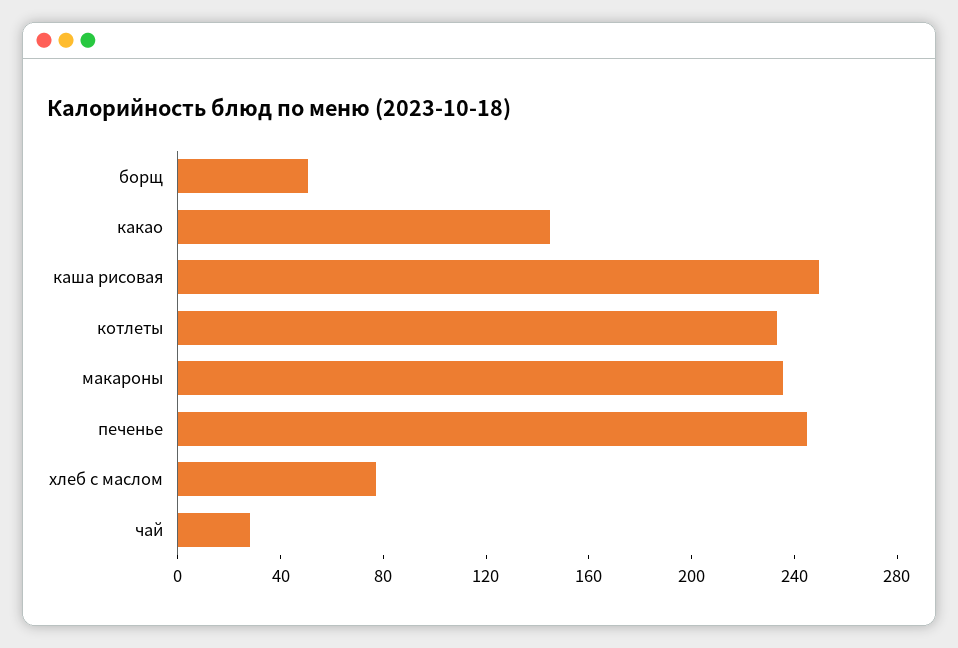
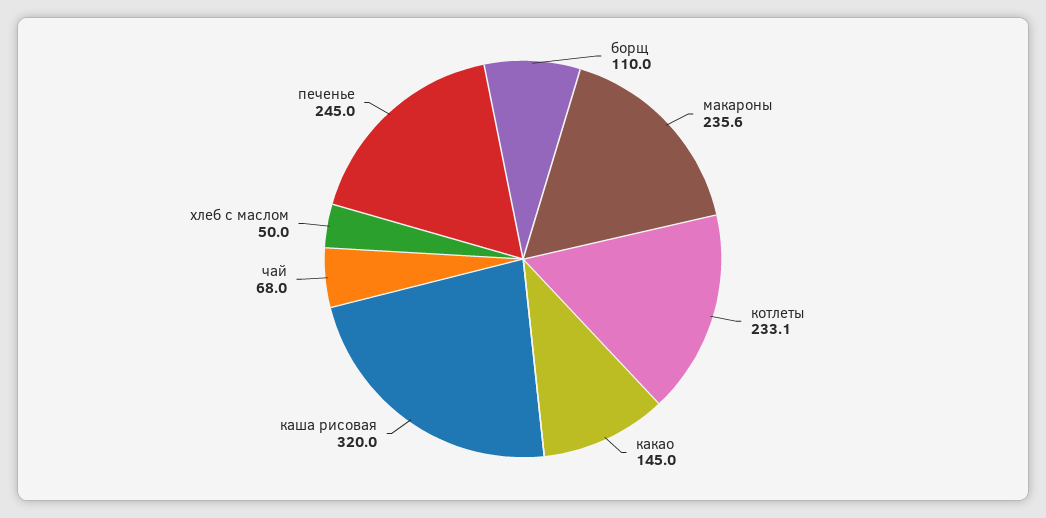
  {
-   "борщ": 50,
+   "борщ": 110,
    "какао": 145,
-   "каша рисовая": 250,
+   "каша рисовая": 320,
    "котлеты": 233.1,
    "макароны": 235.6,
    "печенье": 245,
-   "хлеб с маслом": 80,
+   "хлеб с маслом": 50,
-   "чай": 30
+   "чай": 68
  }

